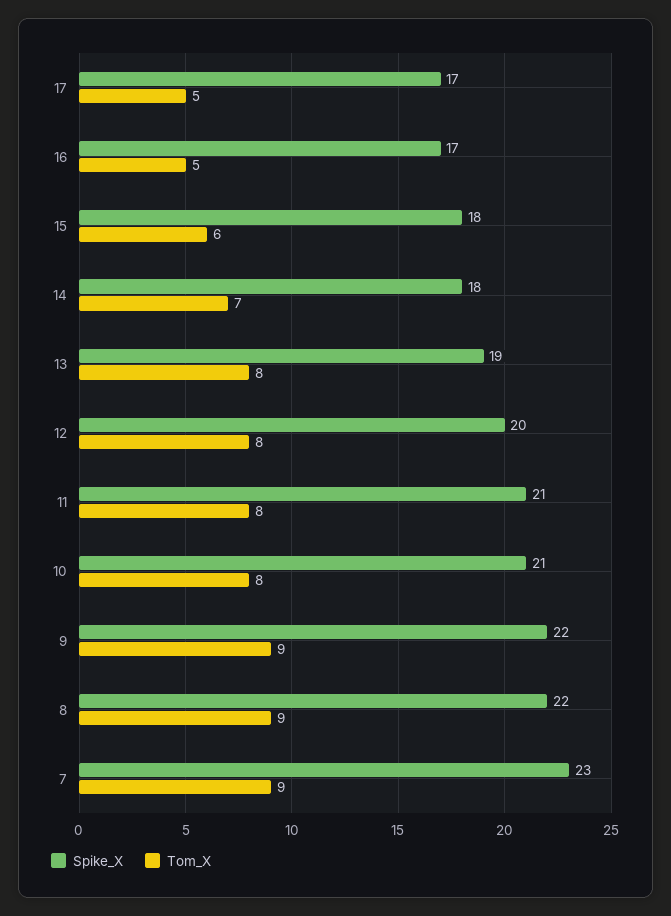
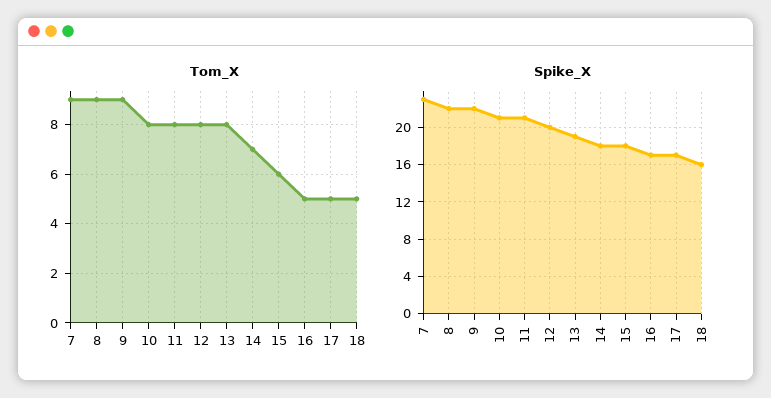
  {
    "Spike_X": {
      "17": 17,
      "16": 17,
      "15": 18,
      "14": 18,
      "13": 19,
      "12": 20,
      "11": 21,
      "10": 21,
      "9": 22,
      "8": 22,
-     "7": 23
+     "7": 23,
+     "18": 16
    },
    "Tom_X": {
      "17": 5,
      "16": 5,
      "15": 6,
      "14": 7,
      "13": 8,
      "12": 8,
      "11": 8,
      "10": 8,
      "9": 9,
      "8": 9,
-     "7": 9
+     "7": 9,
+     "18": 5
    }
  }

